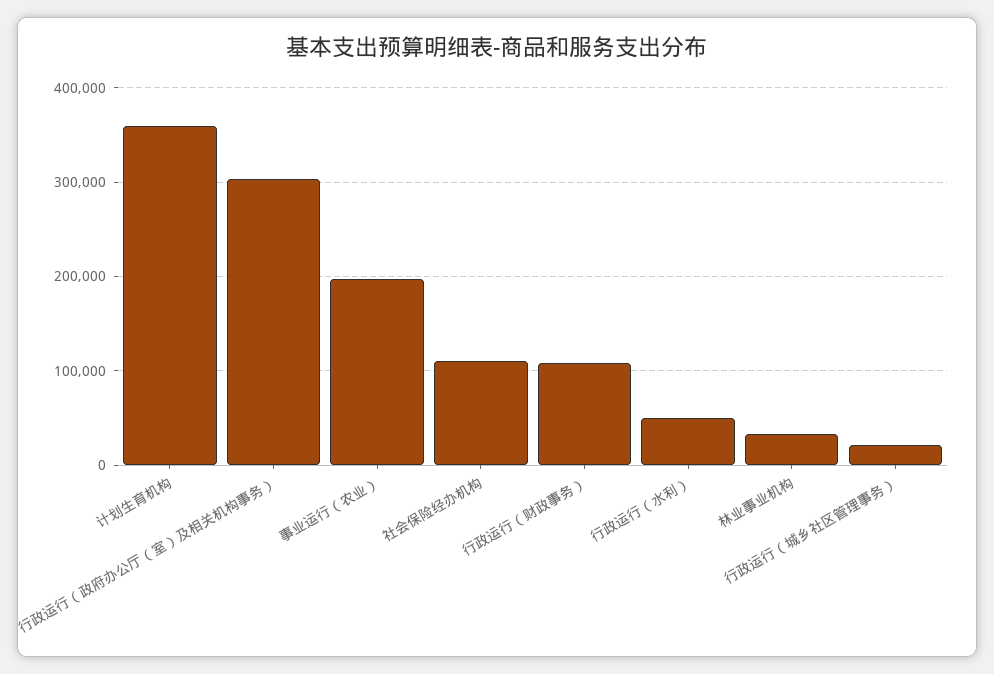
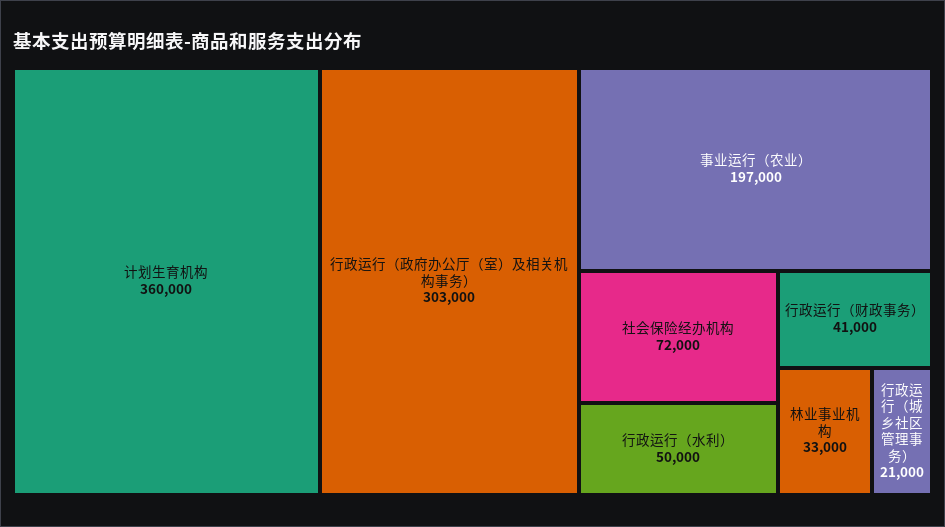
  {
    "计划生育机构": 360000,
    "行政运行（政府办公厅（室）及相关机构事务）": 303000,
    "事业运行（农业）": 197000,
-   "社会保险经办机构": 110000,
+   "社会保险经办机构": 72000,
-   "行政运行（财政事务）": 110000,
+   "行政运行（财政事务）": 41000,
    "行政运行（水利）": 50000,
    "林业事业机构": 33000,
    "行政运行（城乡社区管理事务）": 21000
  }

